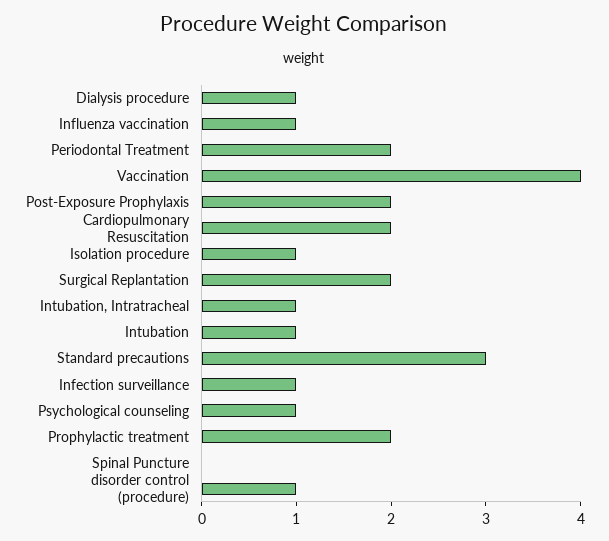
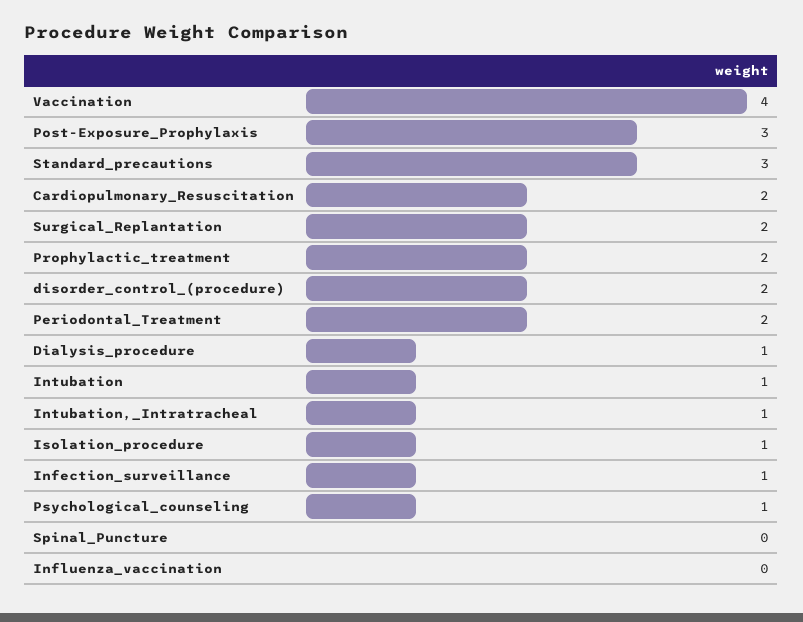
  {
    "Dialysis procedure": 1,
-   "Influenza vaccination": 1,
+   "Influenza vaccination": 0,
    "Periodontal Treatment": 2,
    "Vaccination": 4,
-   "Post-Exposure Prophylaxis": 2,
+   "Post-Exposure Prophylaxis": 3,
    "Cardiopulmonary Resuscitation": 2,
    "Isolation procedure": 1,
    "Surgical Replantation": 2,
    "Intubation, Intratracheal": 1,
    "Intubation": 1,
    "Standard precautions": 3,
    "Infection surveillance": 1,
    "Psychological counseling": 1,
    "Prophylactic treatment": 2,
    "Spinal Puncture": 0,
-   "disorder control (procedure)": 1
+   "disorder control (procedure)": 2
  }

